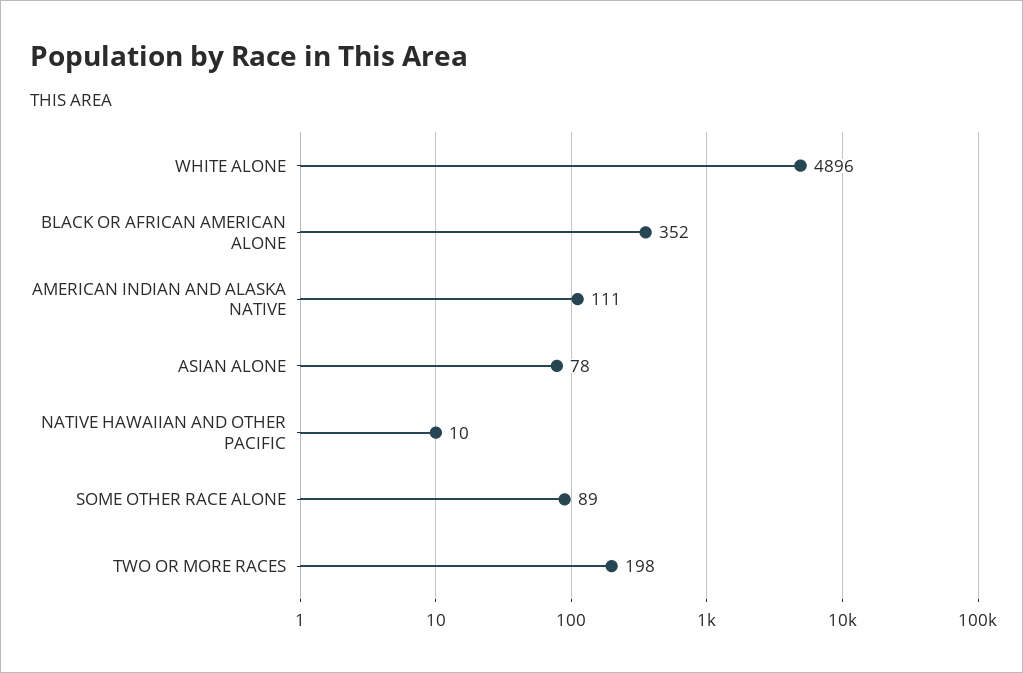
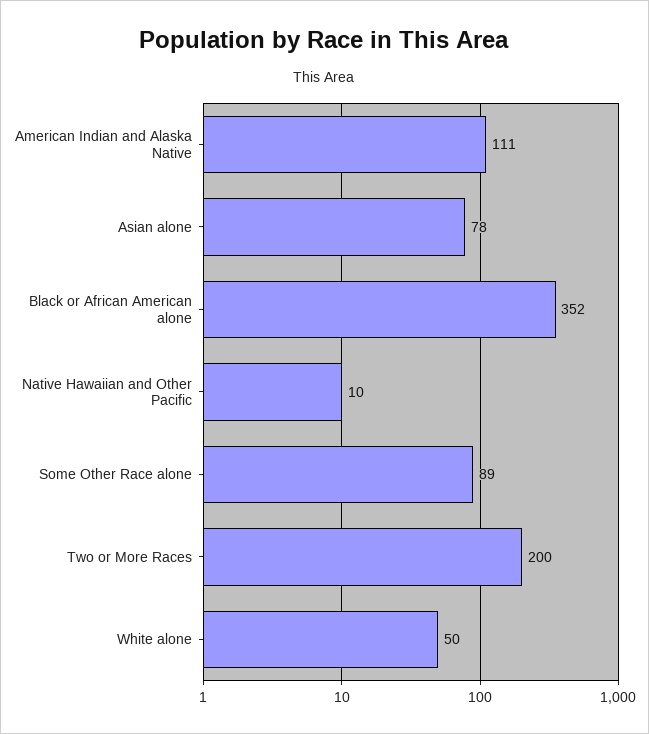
  {
-   "WHITE ALONE": 4896,
+   "WHITE ALONE": 50,
    "BLACK OR AFRICAN AMERICAN ALONE": 352,
    "AMERICAN INDIAN AND ALASKA NATIVE": 111,
    "ASIAN ALONE": 78,
    "NATIVE HAWAIIAN AND OTHER PACIFIC": 10,
    "SOME OTHER RACE ALONE": 89,
-   "TWO OR MORE RACES": 198
+   "TWO OR MORE RACES": 200
  }

